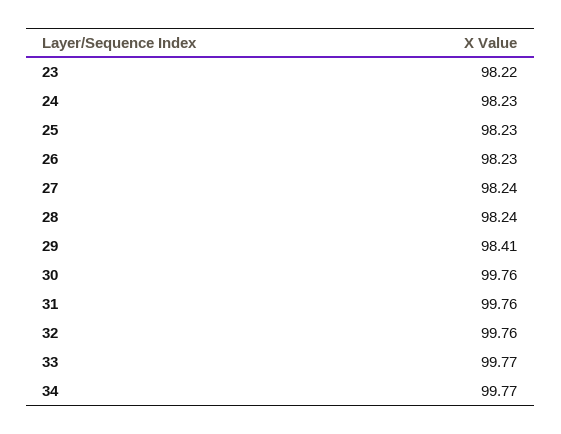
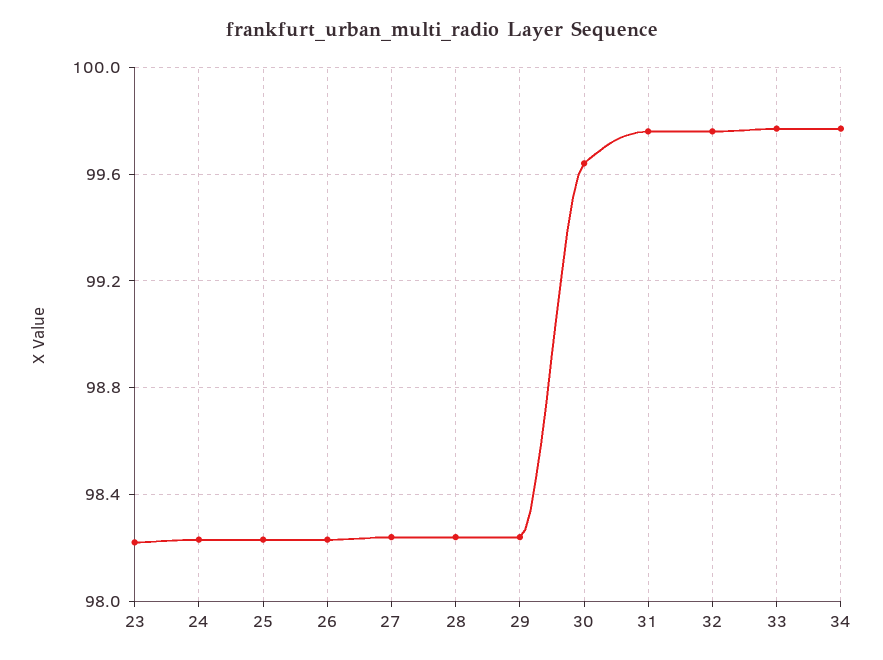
  {
    "23": 98.22,
    "24": 98.23,
    "25": 98.23,
    "26": 98.23,
    "27": 98.24,
    "28": 98.24,
-   "29": 98.41,
+   "29": 98.25,
-   "30": 99.76,
+   "30": 99.65,
    "31": 99.76,
    "32": 99.76,
    "33": 99.77,
    "34": 99.77
  }

